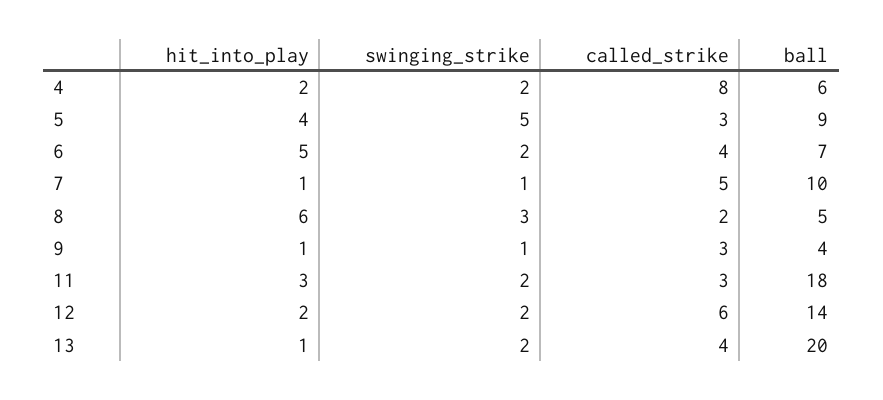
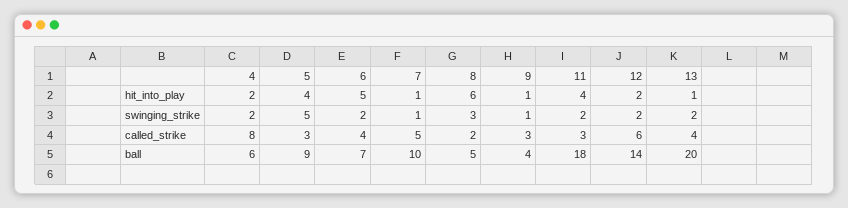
  {
    "hit_into_play": {
      "4": 2,
      "5": 4,
      "6": 5,
      "7": 1,
      "8": 6,
      "9": 1,
-     "11": 3,
+     "11": 4,
      "12": 2,
      "13": 1
    },
    "swinging_strike": {
      "4": 2,
      "5": 5,
      "6": 2,
      "7": 1,
      "8": 3,
      "9": 1,
      "11": 2,
      "12": 2,
      "13": 2
    },
    "called_strike": {
      "4": 8,
      "5": 3,
      "6": 4,
      "7": 5,
      "8": 2,
      "9": 3,
      "11": 3,
      "12": 6,
      "13": 4
    },
    "ball": {
      "4": 6,
      "5": 9,
      "6": 7,
      "7": 10,
      "8": 5,
      "9": 4,
      "11": 18,
      "12": 14,
      "13": 20
    }
  }

